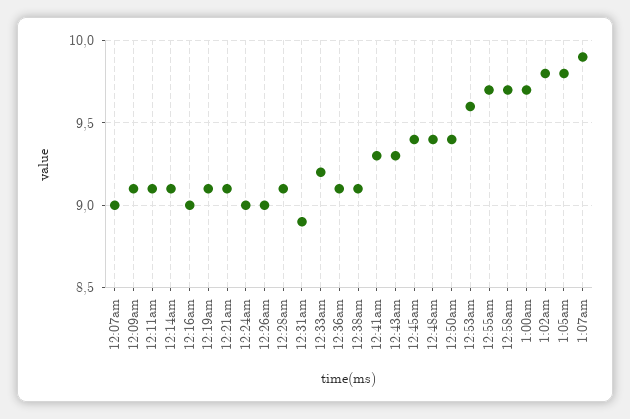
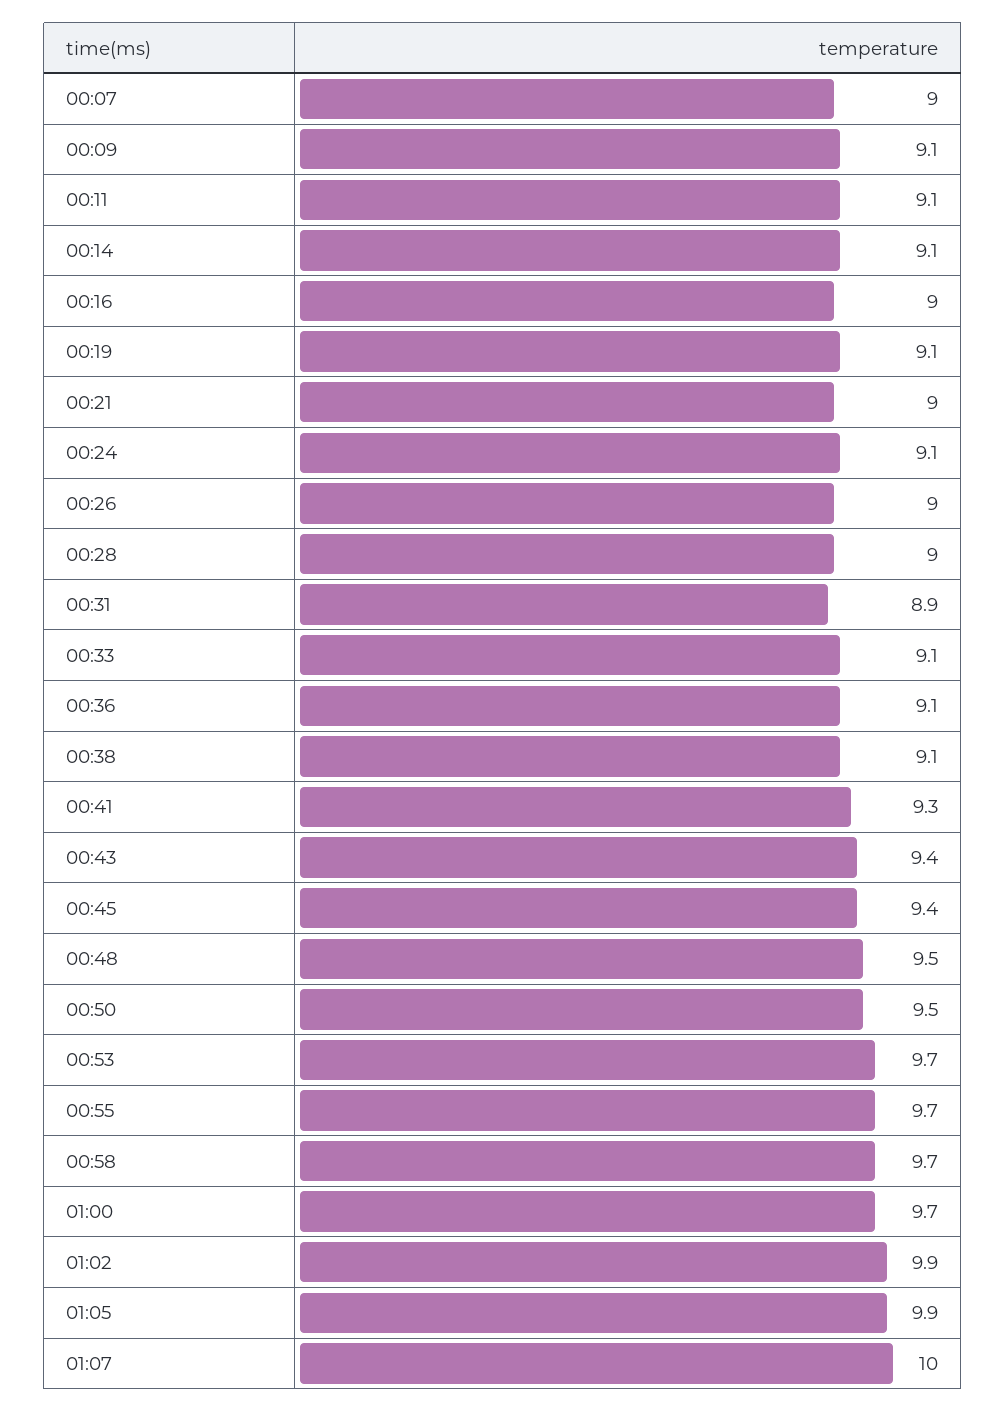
  {
    "12:07am": 9,
    "12:09am": 9.1,
    "12:11am": 9.1,
    "12:14am": 9.1,
    "12:16am": 9,
    "12:19am": 9.1,
-   "12:21am": 9.1,
+   "12:21am": 9,
-   "12:24am": 9,
+   "12:24am": 9.1,
    "12:26am": 9,
-   "12:28am": 9.1,
+   "12:28am": 9,
    "12:31am": 8.9,
-   "12:33am": 9.2,
+   "12:33am": 9.1,
    "12:36am": 9.1,
    "12:38am": 9.1,
    "12:41am": 9.3,
-   "12:43am": 9.3,
+   "12:43am": 9.4,
    "12:45am": 9.4,
-   "12:48am": 9.4,
+   "12:48am": 9.5,
-   "12:50am": 9.4,
+   "12:50am": 9.5,
-   "12:53am": 9.6,
+   "12:53am": 9.7,
    "12:55am": 9.7,
    "12:58am": 9.7,
    "1:00am": 9.7,
-   "1:02am": 9.8,
+   "1:02am": 9.9,
-   "1:05am": 9.8,
+   "1:05am": 9.9,
-   "1:07am": 9.9
+   "1:07am": 10
  }

